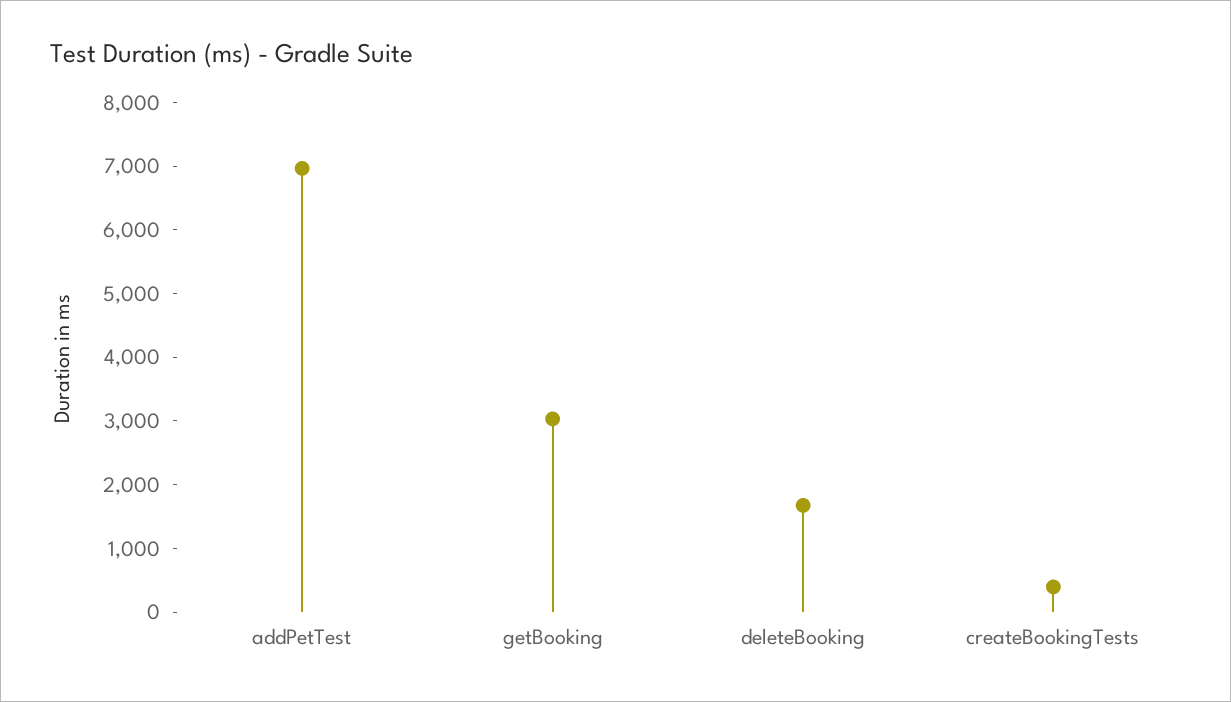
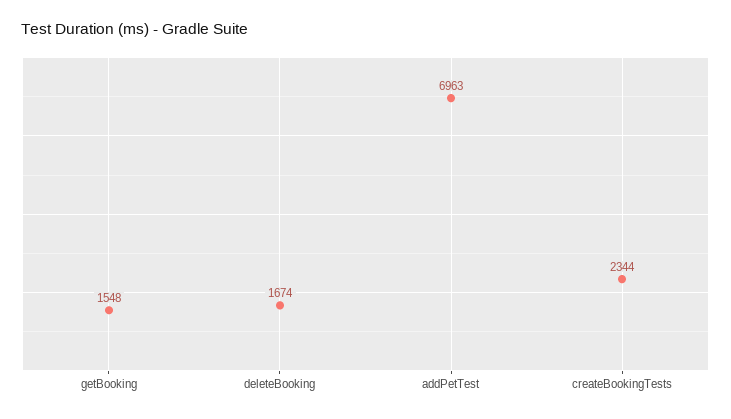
  {
    "addPetTest": 6963,
-   "getBooking": 3000,
+   "getBooking": 1548,
    "deleteBooking": 1674,
-   "createBookingTests": 400
+   "createBookingTests": 2344
  }

